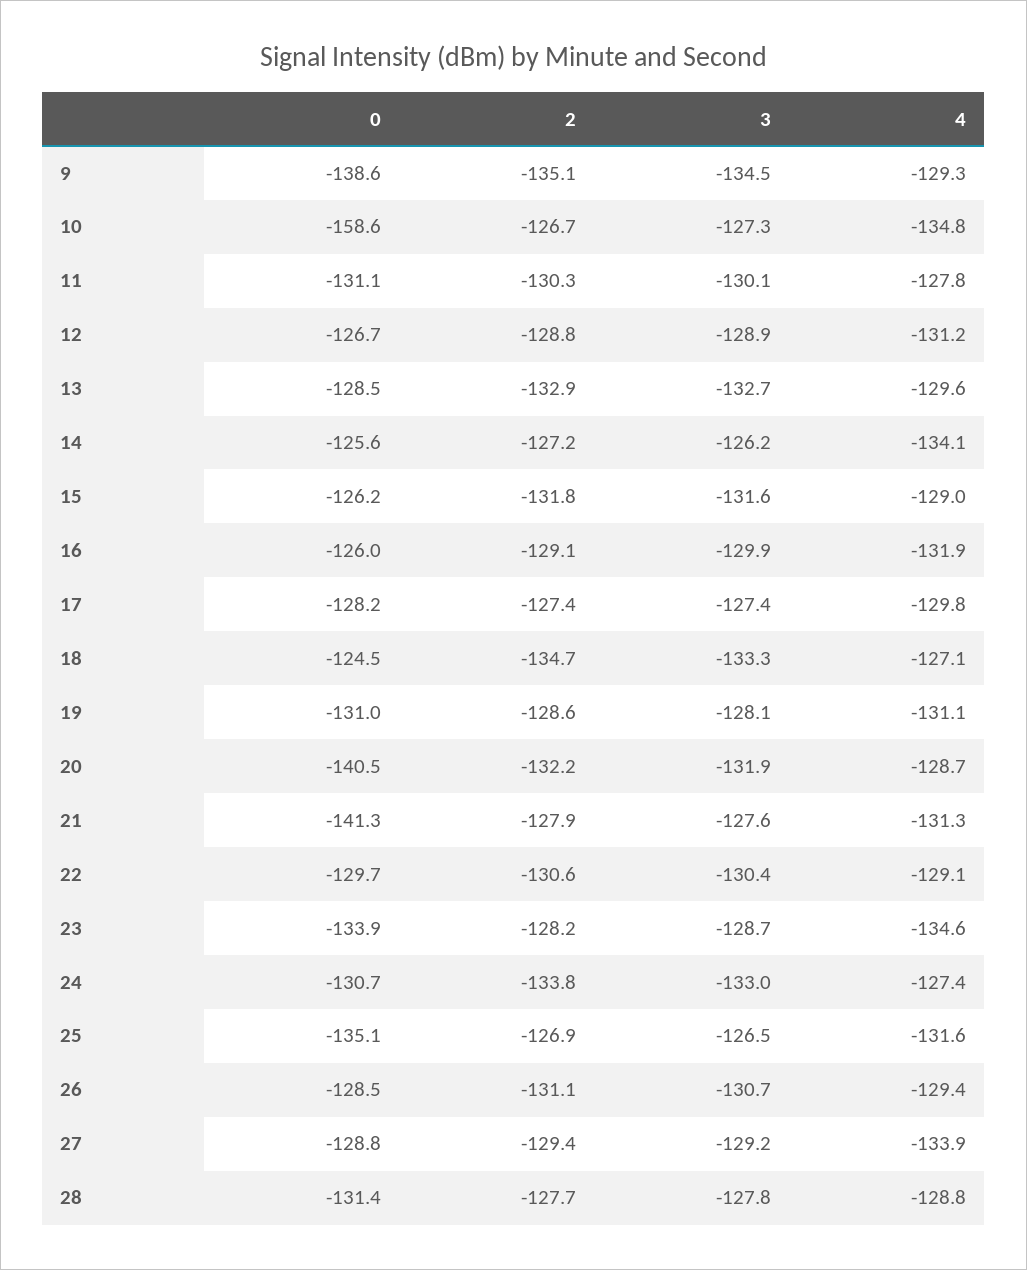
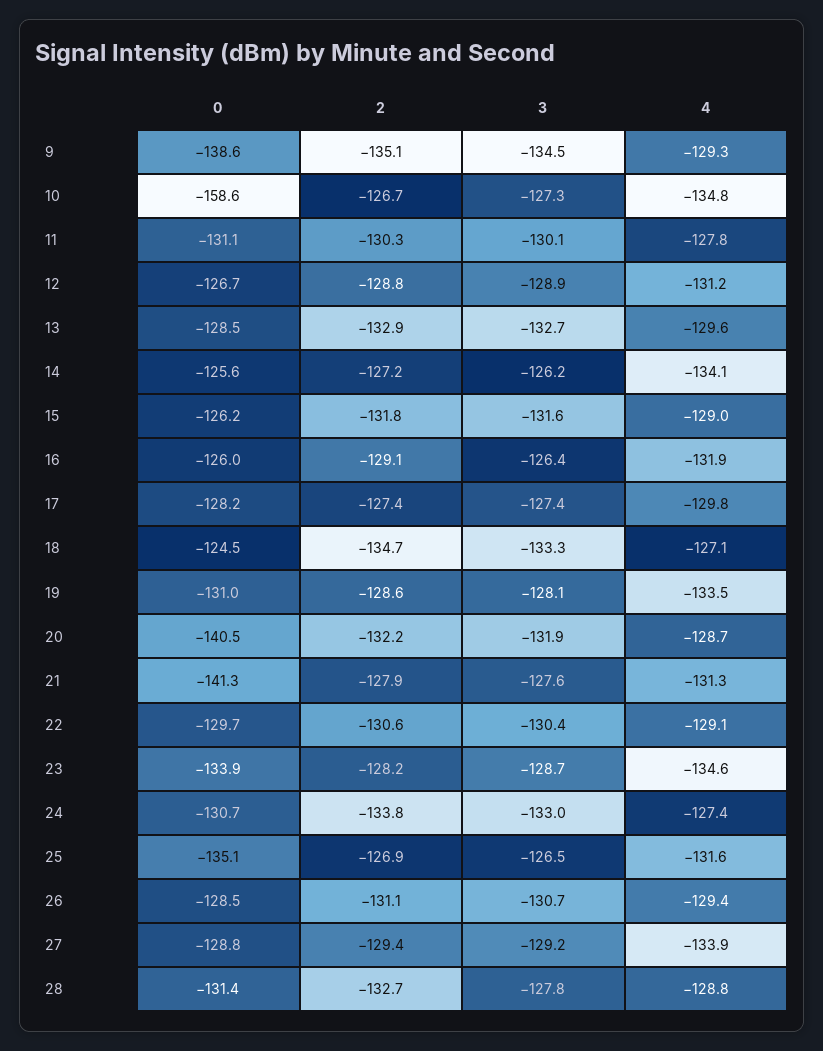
  {
    "0": {
      "9": -138.6,
      "10": -158.6,
      "11": -131.1,
      "12": -126.7,
      "13": -128.5,
      "14": -125.6,
      "15": -126.2,
      "16": -126,
      "17": -128.2,
      "18": -124.5,
      "19": -131,
      "20": -140.5,
      "21": -141.3,
      "22": -129.7,
      "23": -133.9,
      "24": -130.7,
      "25": -135.1,
      "26": -128.5,
      "27": -128.8,
      "28": -131.4
    },
    "2": {
      "9": -135.1,
      "10": -126.7,
      "11": -130.3,
      "12": -128.8,
      "13": -132.9,
      "14": -127.2,
      "15": -131.8,
      "16": -129.1,
      "17": -127.4,
      "18": -134.7,
      "19": -128.6,
      "20": -132.2,
      "21": -127.9,
      "22": -130.6,
      "23": -128.2,
      "24": -133.8,
      "25": -126.9,
      "26": -131.1,
      "27": -129.4,
-     "28": -127.7
+     "28": -132.7
    },
    "3": {
      "9": -134.5,
      "10": -127.3,
      "11": -130.1,
      "12": -128.9,
      "13": -132.7,
      "14": -126.2,
      "15": -131.6,
-     "16": -129.9,
+     "16": -126.4,
      "17": -127.4,
      "18": -133.3,
      "19": -128.1,
      "20": -131.9,
      "21": -127.6,
      "22": -130.4,
      "23": -128.7,
      "24": -133,
      "25": -126.5,
      "26": -130.7,
      "27": -129.2,
      "28": -127.8
    },
    "4": {
      "9": -129.3,
      "10": -134.8,
      "11": -127.8,
      "12": -131.2,
      "13": -129.6,
      "14": -134.1,
      "15": -129,
      "16": -131.9,
      "17": -129.8,
      "18": -127.1,
-     "19": -131.1,
+     "19": -133.5,
      "20": -128.7,
      "21": -131.3,
      "22": -129.1,
      "23": -134.6,
      "24": -127.4,
      "25": -131.6,
      "26": -129.4,
      "27": -133.9,
      "28": -128.8
    }
  }

